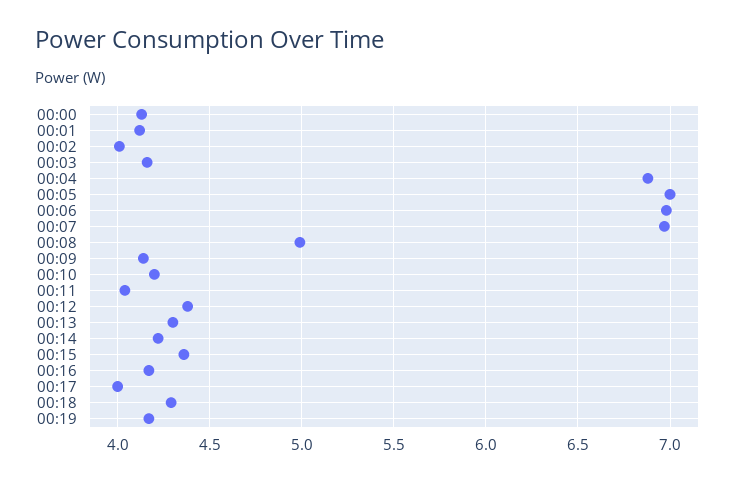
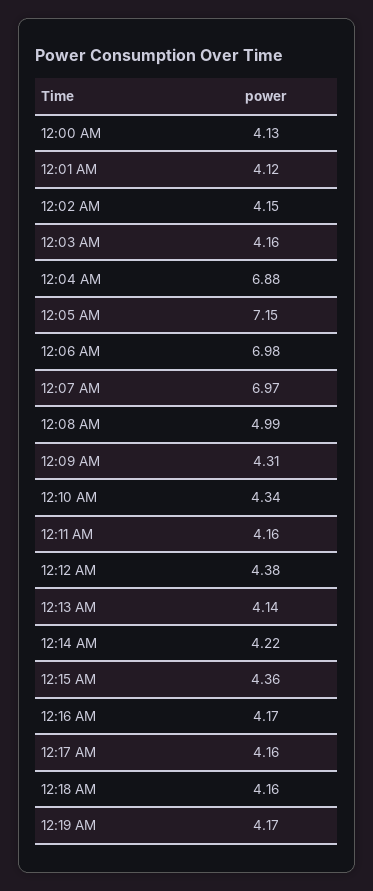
  {
    "00:00": 4.13,
    "00:01": 4.12,
-   "00:02": 4,
+   "00:02": 4.15,
    "00:03": 4.16,
    "00:04": 6.88,
-   "00:05": 7,
+   "00:05": 7.15,
    "00:06": 6.98,
    "00:07": 6.97,
    "00:08": 4.99,
-   "00:09": 4.15,
+   "00:09": 4.31,
-   "00:10": 4.2,
+   "00:10": 4.34,
-   "00:11": 4.05,
+   "00:11": 4.16,
    "00:12": 4.38,
-   "00:13": 4.3,
+   "00:13": 4.14,
    "00:14": 4.22,
    "00:15": 4.36,
    "00:16": 4.17,
-   "00:17": 4,
+   "00:17": 4.16,
-   "00:18": 4.3,
+   "00:18": 4.16,
    "00:19": 4.17
  }

